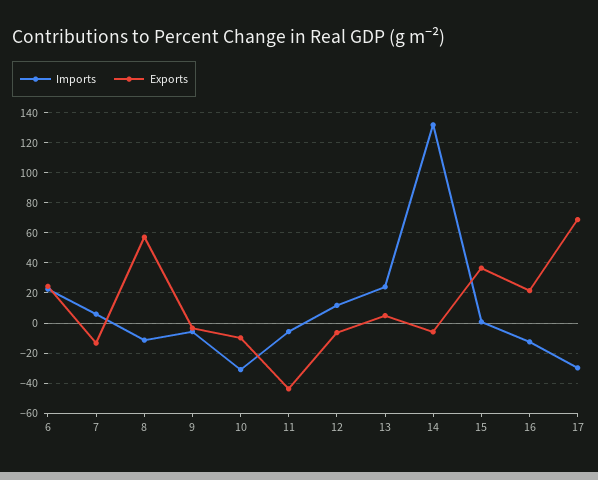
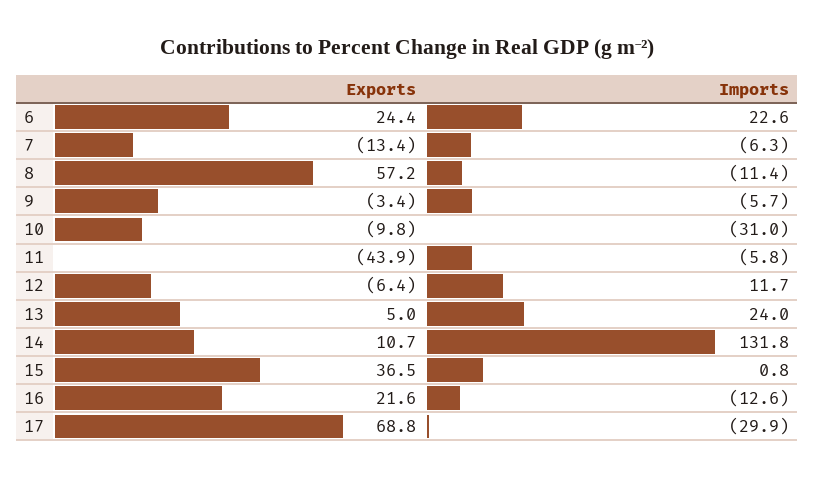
  {
    "Imports": {
      "6": 22.6,
-     "7": 5,
+     "7": -6.3,
      "8": -11.4,
      "9": -5.7,
      "10": -31,
      "11": -5.8,
      "12": 11.7,
      "13": 24,
      "14": 131.8,
      "15": 0.8,
      "16": -12.6,
      "17": -29.9
    },
    "Exports": {
      "6": 24.4,
      "7": -13.4,
      "8": 57.2,
      "9": -3.4,
      "10": -9.8,
      "11": -43.9,
      "12": -6.4,
      "13": 5,
-     "14": -5,
+     "14": 10.7,
      "15": 36.5,
      "16": 21.6,
      "17": 68.8
    }
  }

